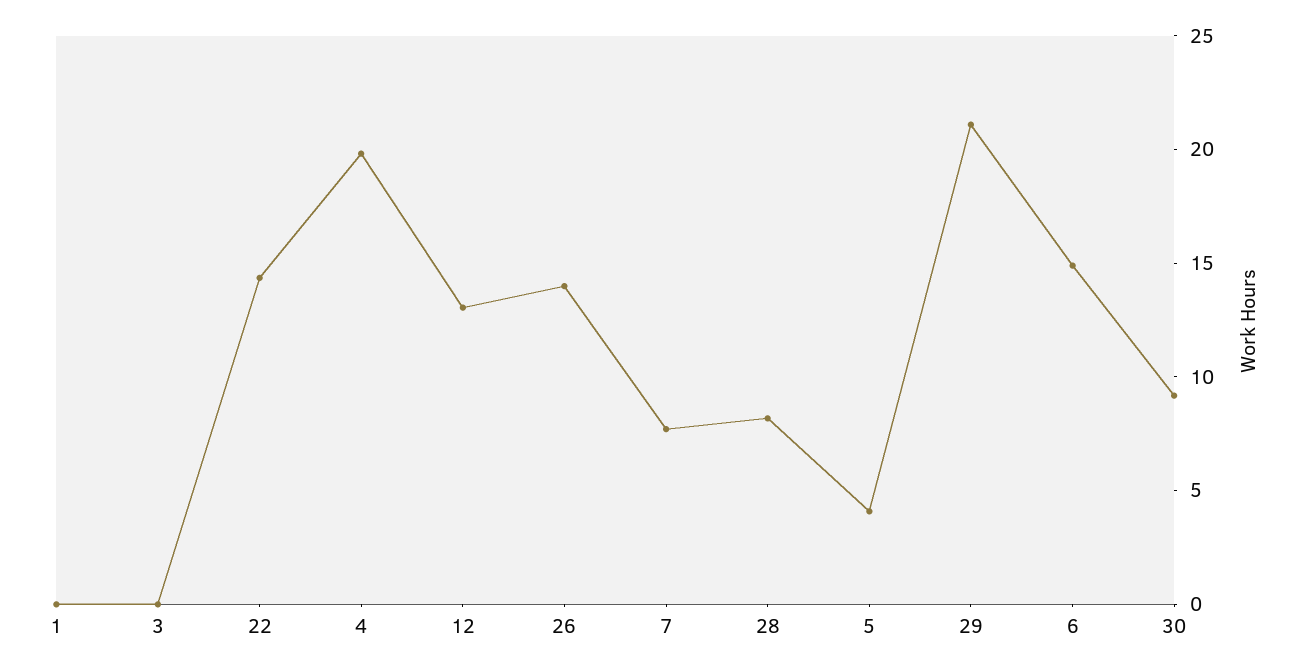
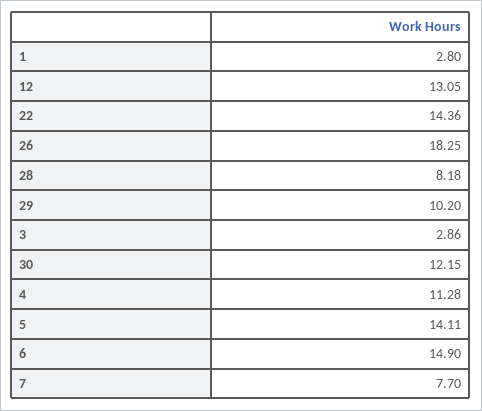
  {
-   "1": 0,
+   "1": 2.8,
-   "3": 0,
+   "3": 2.86,
    "22": 14.36,
-   "4": 20,
+   "4": 11.28,
    "12": 13.05,
-   "26": 14,
+   "26": 18.25,
    "7": 7.7,
    "28": 8.18,
-   "5": 4,
+   "5": 14.11,
-   "29": 21,
+   "29": 10.2,
    "6": 14.9,
-   "30": 9
+   "30": 12.15
  }

